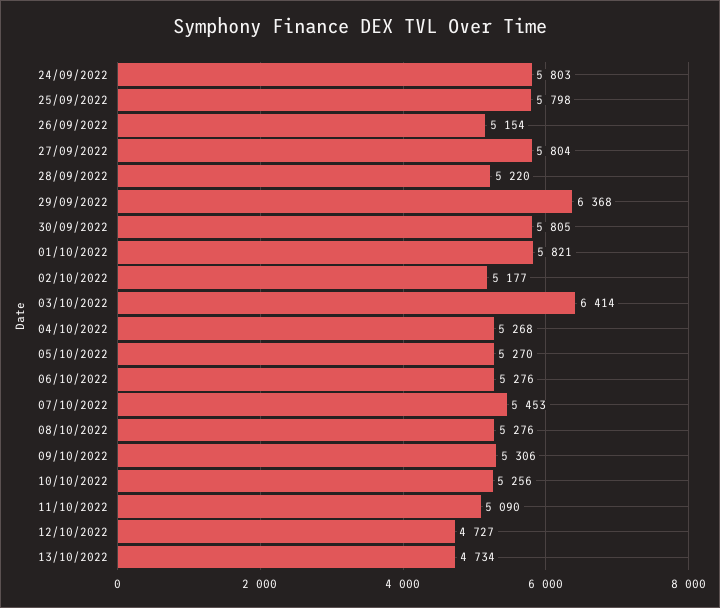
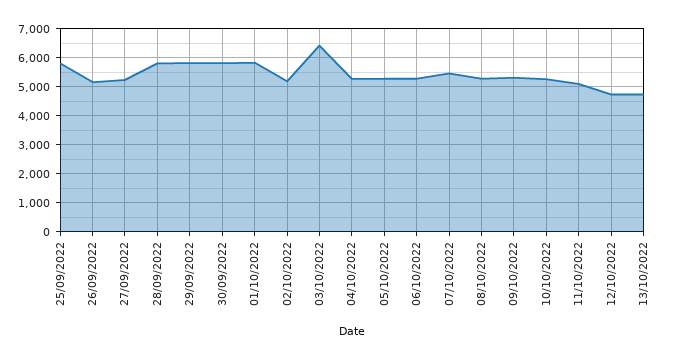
  {
-   "24/09/2022": 5803,
    "25/09/2022": 5798,
    "26/09/2022": 5154,
-   "27/09/2022": 5804,
+   "27/09/2022": 5250,
-   "28/09/2022": 5220,
+   "28/09/2022": 5750,
-   "29/09/2022": 6368,
+   "29/09/2022": 5750,
    "30/09/2022": 5805,
    "01/10/2022": 5821,
    "02/10/2022": 5177,
    "03/10/2022": 6414,
    "04/10/2022": 5268,
    "05/10/2022": 5270,
    "06/10/2022": 5276,
    "07/10/2022": 5453,
    "08/10/2022": 5276,
    "09/10/2022": 5306,
    "10/10/2022": 5256,
    "11/10/2022": 5090,
    "12/10/2022": 4727,
    "13/10/2022": 4734
  }

